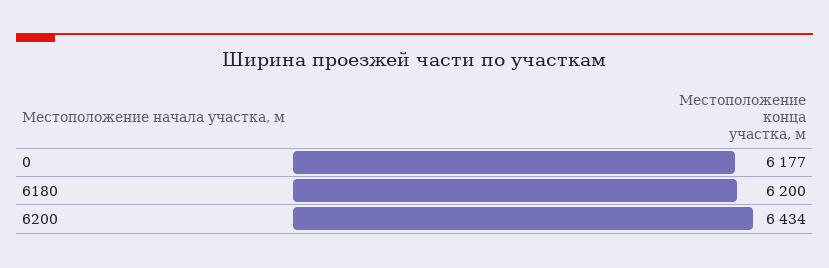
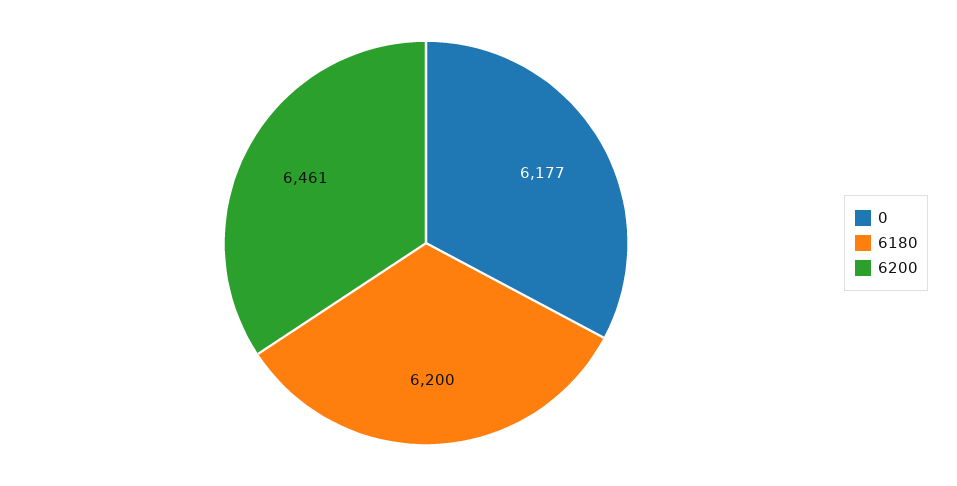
  {
    "0": 6177,
    "6180": 6200,
-   "6200": 6434
+   "6200": 6461
  }

